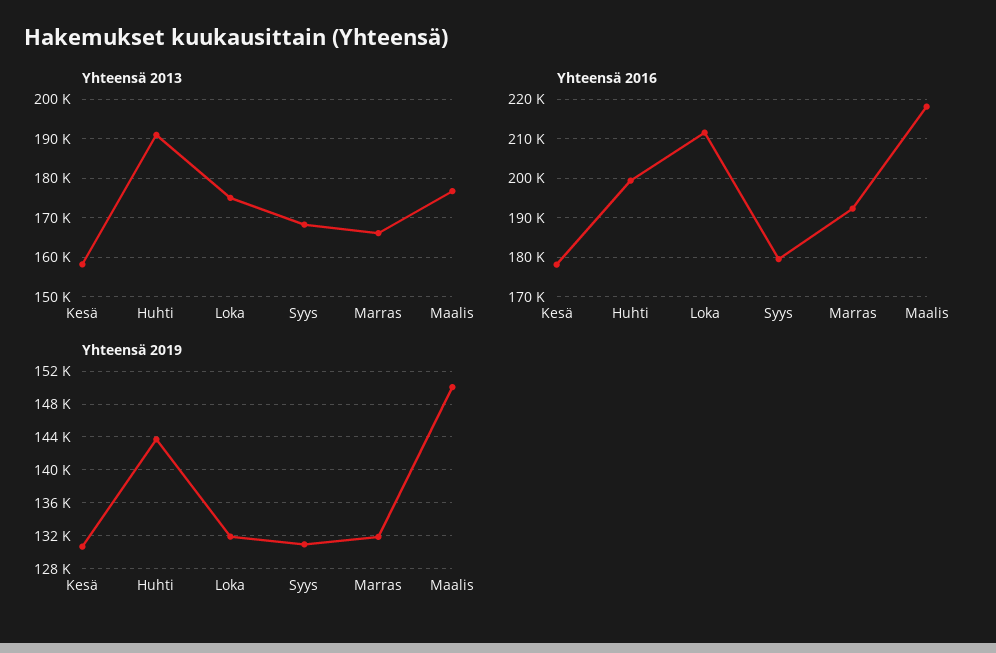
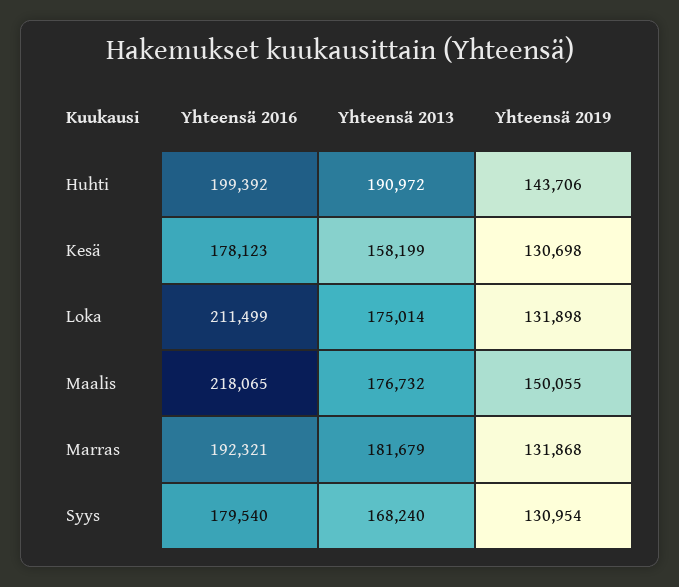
  {
    "Yhteensä 2013": {
      "Kesä": 158199,
      "Huhti": 190972,
      "Loka": 175014,
      "Syys": 168240,
-     "Marras": 166000,
+     "Marras": 181679,
      "Maalis": 176732
    },
    "Yhteensä 2016": {
      "Kesä": 178123,
      "Huhti": 199392,
      "Loka": 211499,
      "Syys": 179540,
      "Marras": 192321,
      "Maalis": 218065
    },
    "Yhteensä 2019": {
      "Kesä": 130698,
      "Huhti": 143706,
      "Loka": 131898,
      "Syys": 130954,
      "Marras": 131868,
      "Maalis": 150055
    }
  }

